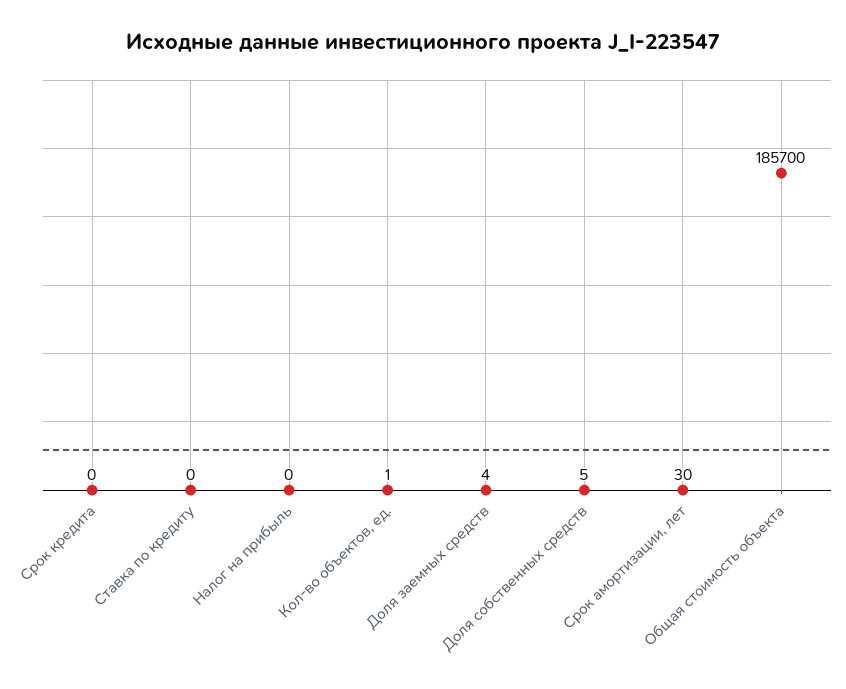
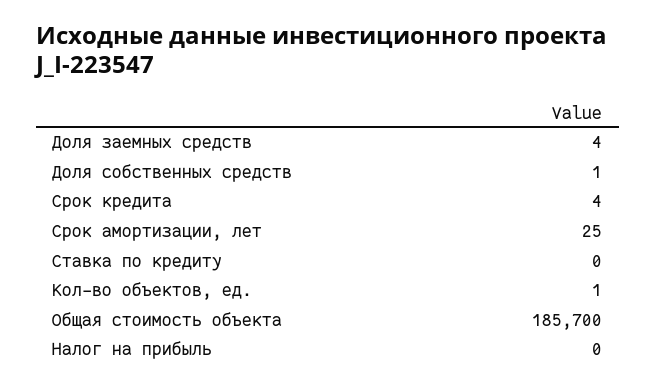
  {
-   "Срок кредита": 0,
+   "Срок кредита": 4,
    "Ставка по кредиту": 0,
    "Налог на прибыль": 0,
    "Кол-во объектов, ед.": 1,
    "Доля заемных средств": 4,
-   "Доля собственных средств": 5,
+   "Доля собственных средств": 1,
-   "Срок амортизации, лет": 30,
+   "Срок амортизации, лет": 25,
    "Общая стоимость объекта": 185700
  }

